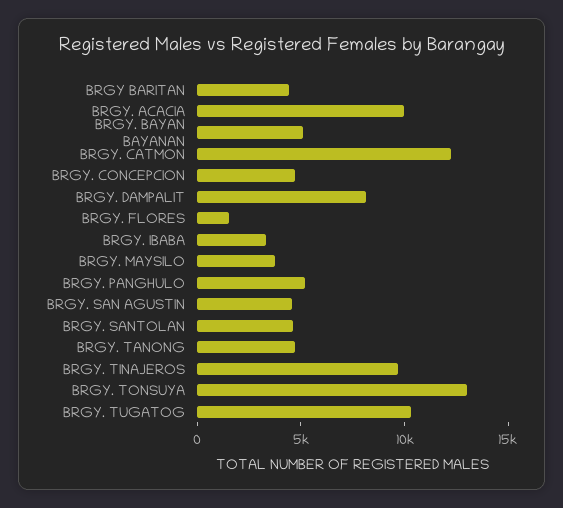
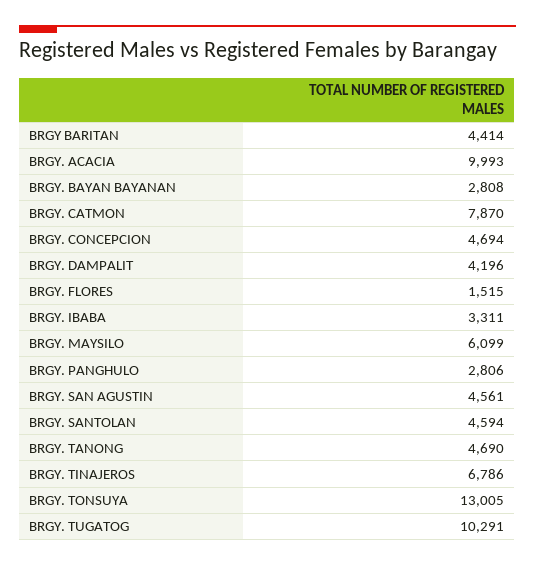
  {
    "BRGY BARITAN": 4414,
    "BRGY. ACACIA": 9993,
-   "BRGY. BAYAN BAYANAN": 5000,
+   "BRGY. BAYAN BAYANAN": 2808,
-   "BRGY. CATMON": 12000,
+   "BRGY. CATMON": 7870,
    "BRGY. CONCEPCION": 4694,
-   "BRGY. DAMPALIT": 8000,
+   "BRGY. DAMPALIT": 4196,
    "BRGY. FLORES": 1515,
    "BRGY. IBABA": 3311,
-   "BRGY. MAYSILO": 4000,
+   "BRGY. MAYSILO": 6099,
-   "BRGY. PANGHULO": 5000,
+   "BRGY. PANGHULO": 2806,
    "BRGY. SAN AGUSTIN": 4561,
    "BRGY. SANTOLAN": 4594,
    "BRGY. TANONG": 4690,
-   "BRGY. TINAJEROS": 10000,
+   "BRGY. TINAJEROS": 6786,
    "BRGY. TONSUYA": 13005,
    "BRGY. TUGATOG": 10291
  }

